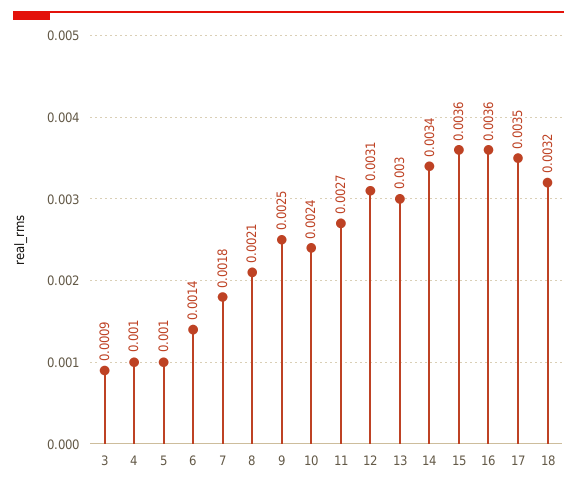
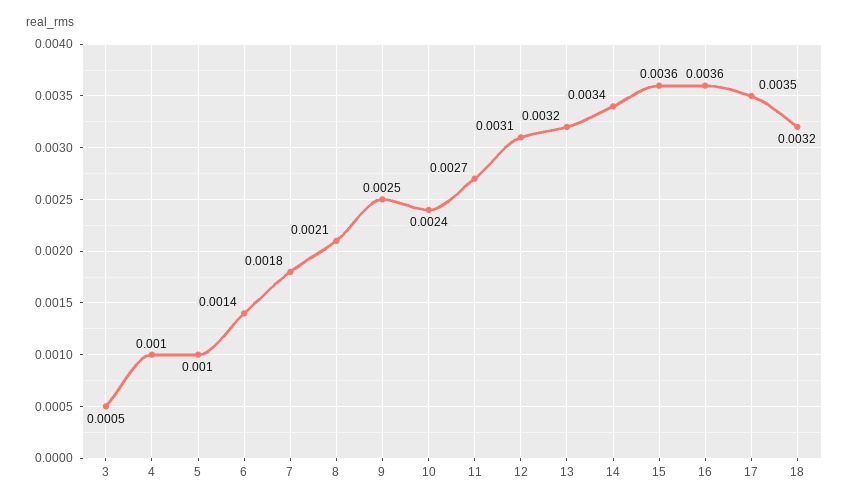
  {
-   "3": 0.0009,
+   "3": 0.0005,
    "4": 0.001,
    "5": 0.001,
    "6": 0.0014,
    "7": 0.0018,
    "8": 0.0021,
    "9": 0.0025,
    "10": 0.0024,
    "11": 0.0027,
    "12": 0.0031,
-   "13": 0.003,
+   "13": 0.0032,
    "14": 0.0034,
    "15": 0.0036,
    "16": 0.0036,
    "17": 0.0035,
    "18": 0.0032
  }

